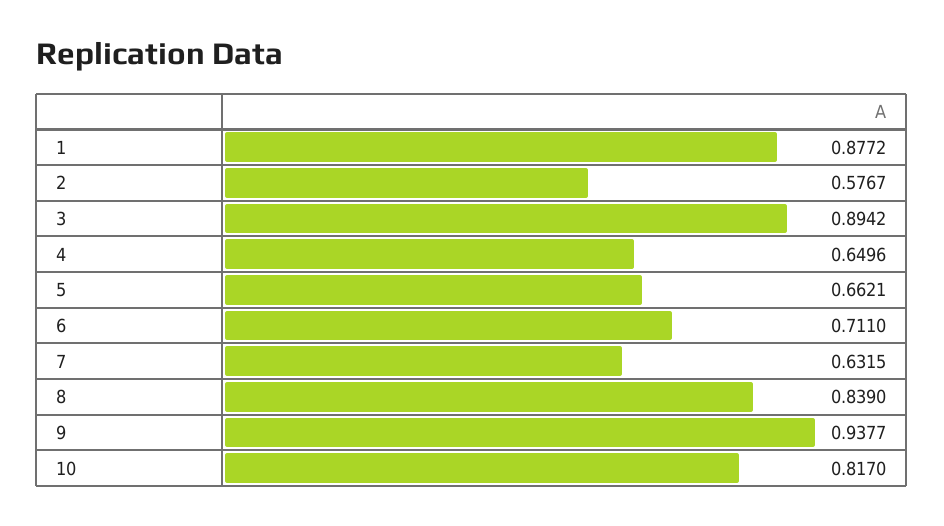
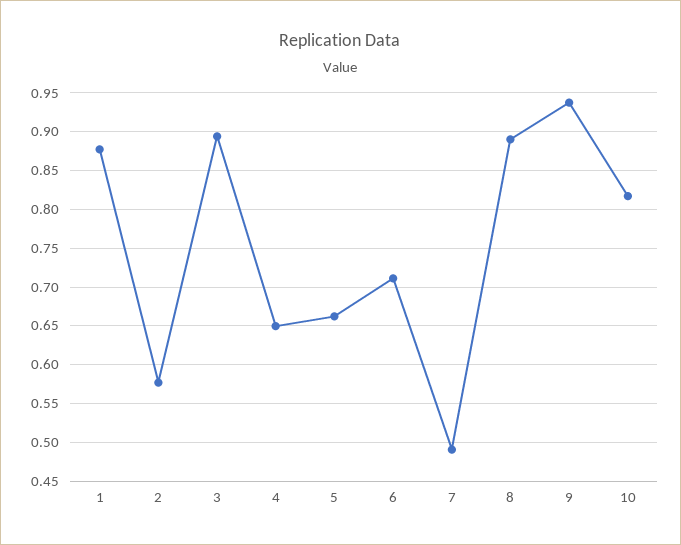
  {
    "1": 0.8772,
    "2": 0.5767,
    "3": 0.8942,
    "4": 0.6496,
    "5": 0.6621,
    "6": 0.711,
-   "7": 0.6315,
+   "7": 0.49,
-   "8": 0.839,
+   "8": 0.89,
    "9": 0.9377,
    "10": 0.817
  }

